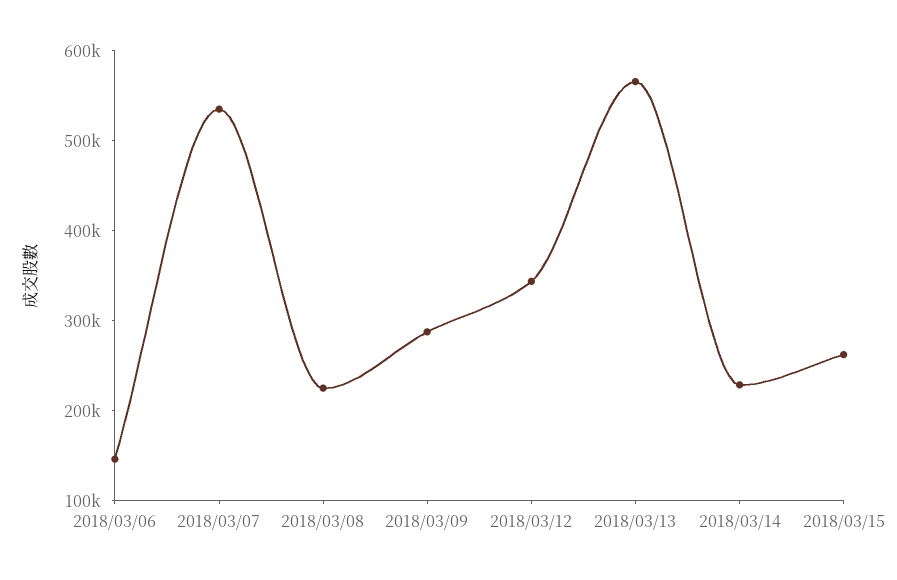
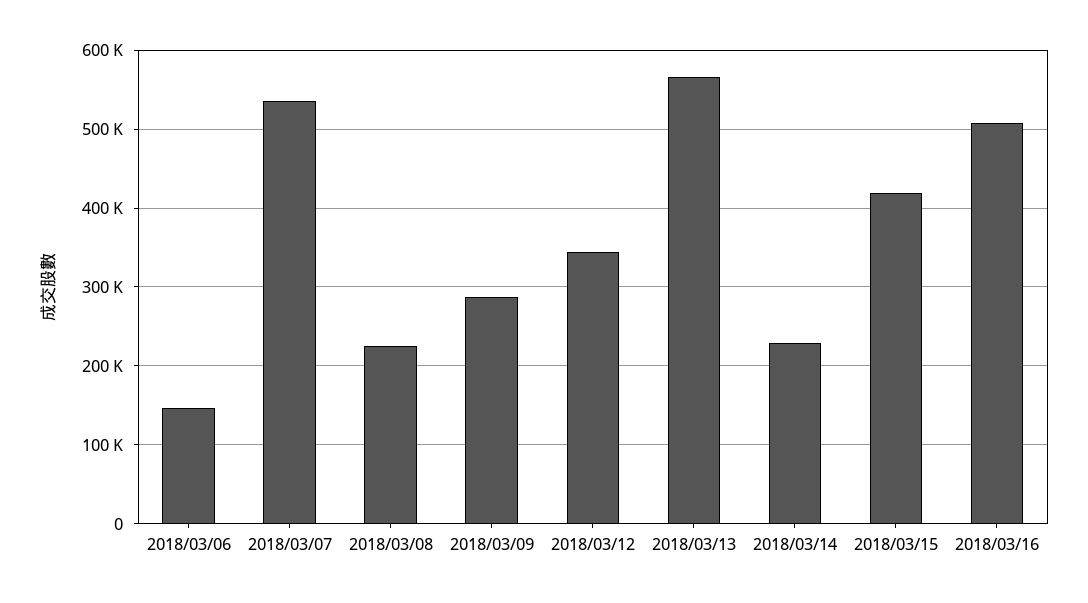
  {
    "2018/03/06": 150000,
    "2018/03/07": 540000,
    "2018/03/08": 230000,
    "2018/03/09": 290000,
    "2018/03/12": 340000,
    "2018/03/13": 570000,
    "2018/03/14": 230000,
-   "2018/03/15": 260000
+   "2018/03/15": 420000,
+   "2018/03/16": 510000
  }

